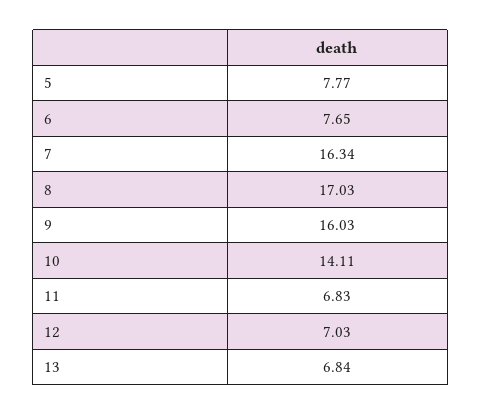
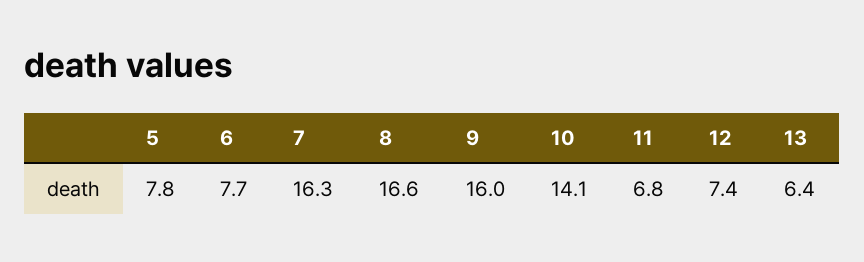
  {
    "5": 7.77,
    "6": 7.65,
    "7": 16.34,
-   "8": 17.03,
+   "8": 16.6,
    "9": 16.03,
    "10": 14.11,
    "11": 6.83,
-   "12": 7.03,
+   "12": 7.4,
-   "13": 6.84
+   "13": 6.4
  }

